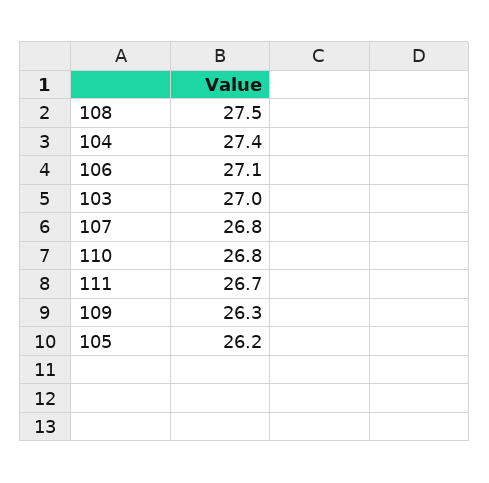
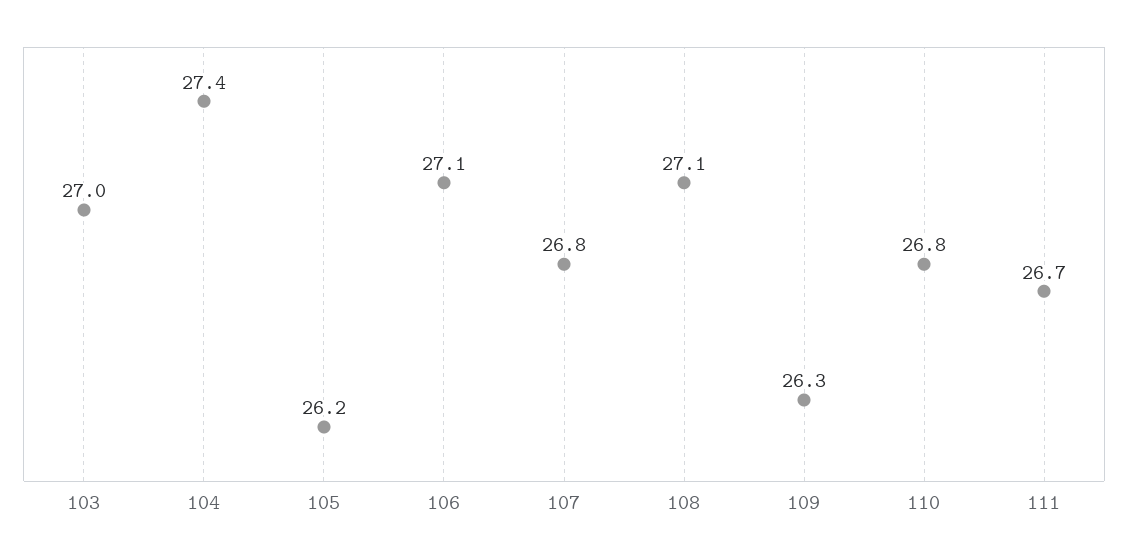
  {
-   "108": 27.5,
+   "108": 27.1,
    "104": 27.4,
    "106": 27.1,
    "103": 27,
    "107": 26.8,
    "110": 26.8,
    "111": 26.7,
    "109": 26.3,
    "105": 26.2
  }

